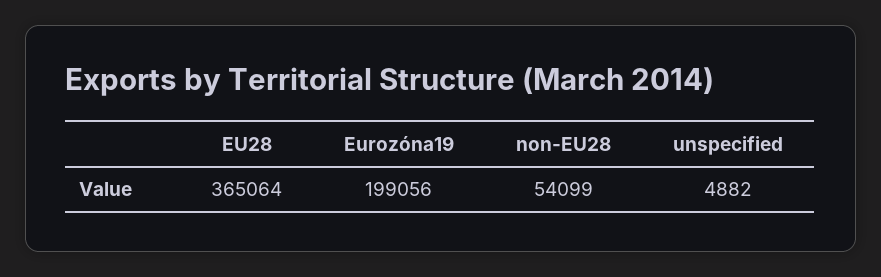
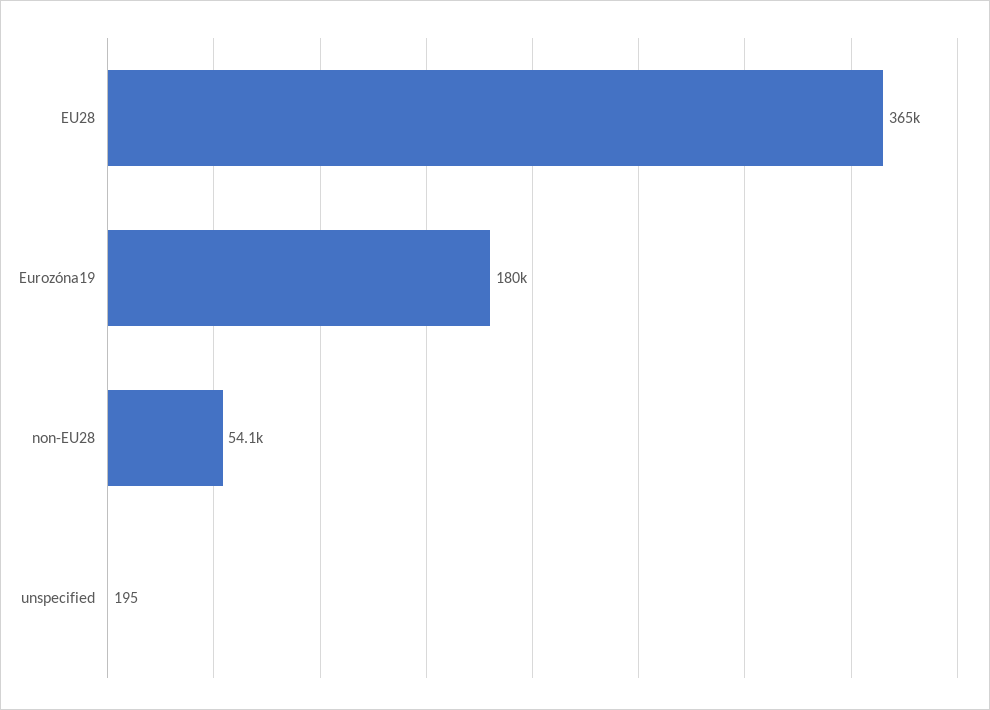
  {
    "EU28": 365064,
-   "Eurozóna19": 199056,
+   "Eurozóna19": 180000,
    "non-EU28": 54099,
-   "unspecified": 4882
+   "unspecified": 195
  }

